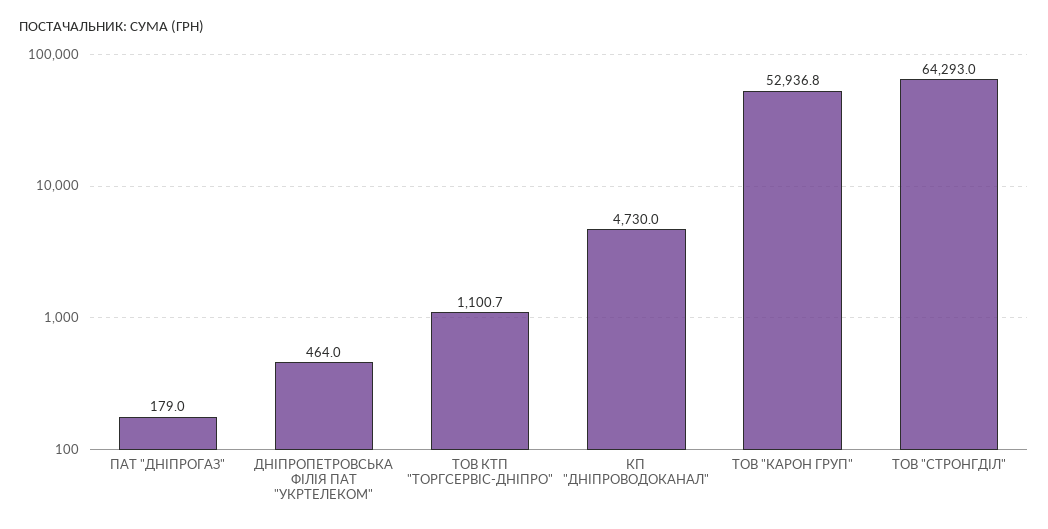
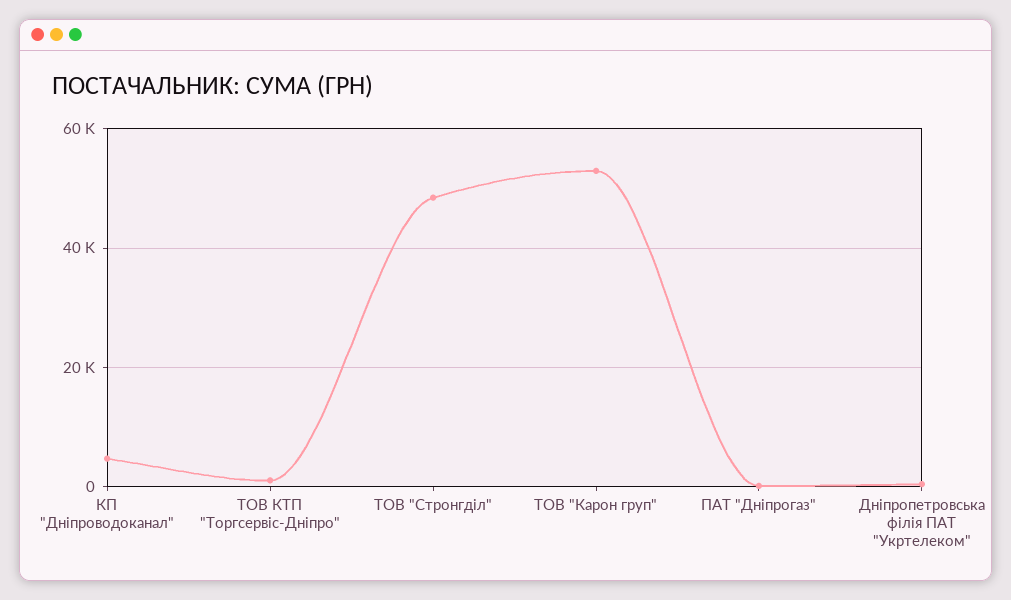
  {
    "ПАТ \"ДНІПРОГАЗ\"": 179,
    "ДНІПРОПЕТРОВСЬКА ФІЛІЯ ПАТ \"УКРТЕЛЕКОМ\"": 464,
    "ТОВ КТП \"ТОРГСЕРВІС-ДНІПРО\"": 1100.7,
    "КП \"ДНІПРОВОДОКАНАЛ\"": 4730,
    "ТОВ \"КАРОН ГРУП\"": 52936.8,
-   "ТОВ \"СТРОНГДІЛ\"": 64293
+   "ТОВ \"СТРОНГДІЛ\"": 48000
  }

